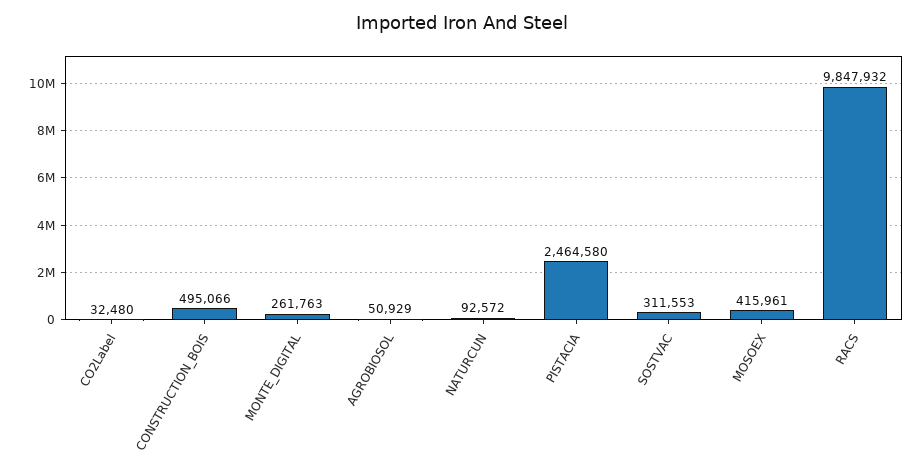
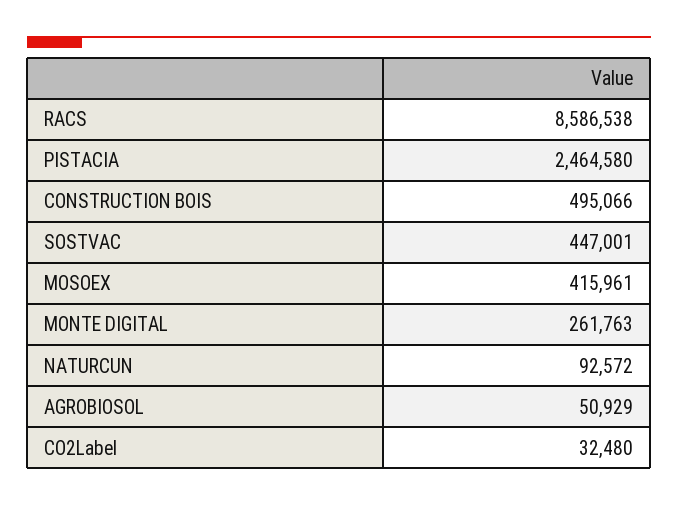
  {
    "CO2Label": 32480,
    "CONSTRUCTION_BOIS": 495066,
    "MONTE_DIGITAL": 261763,
    "AGROBIOSOL": 50929,
    "NATURCUN": 92572,
    "PISTACIA": 2464580,
-   "SOSTVAC": 311553,
+   "SOSTVAC": 447001,
    "MOSOEX": 415961,
-   "RACS": 9847932
+   "RACS": 8586538
  }

